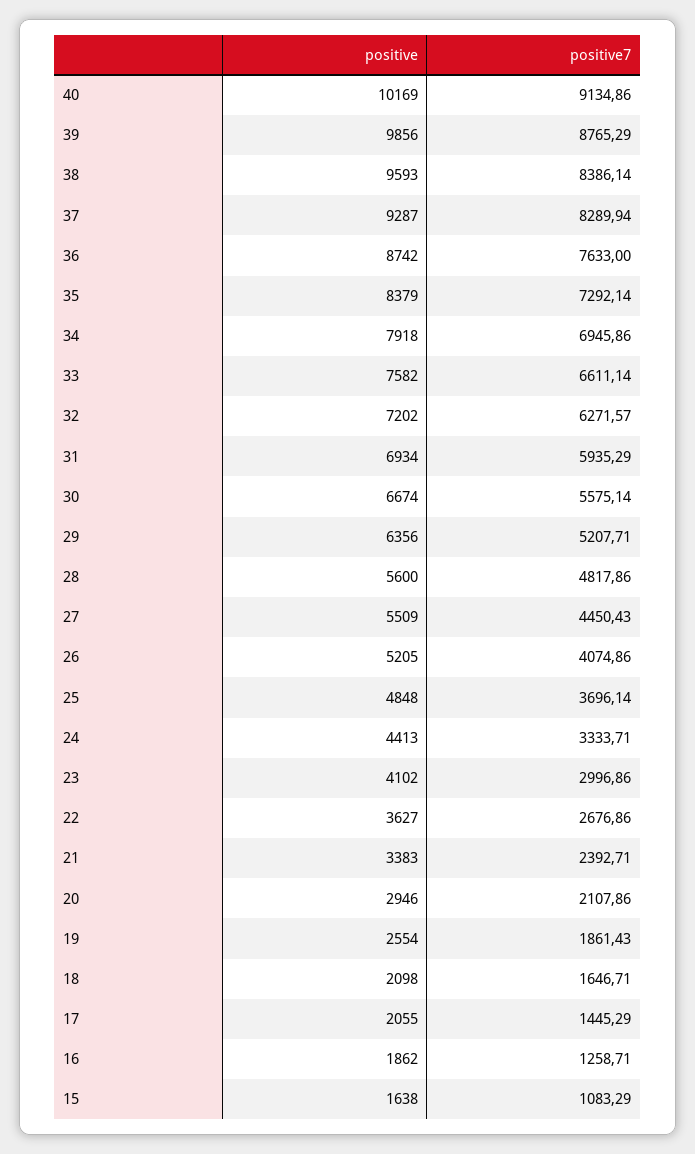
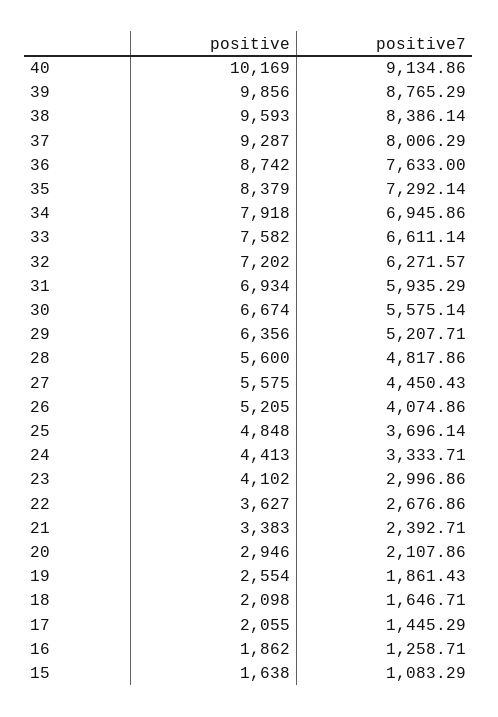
  {
    "positive": {
      "40": 10169,
      "39": 9856,
      "38": 9593,
      "37": 9287,
      "36": 8742,
      "35": 8379,
      "34": 7918,
      "33": 7582,
      "32": 7202,
      "31": 6934,
      "30": 6674,
      "29": 6356,
      "28": 5600,
-     "27": 5509,
+     "27": 5575,
      "26": 5205,
      "25": 4848,
      "24": 4413,
      "23": 4102,
      "22": 3627,
      "21": 3383,
      "20": 2946,
      "19": 2554,
      "18": 2098,
      "17": 2055,
      "16": 1862,
      "15": 1638
    },
    "positive7": {
      "40": 9134.86,
      "39": 8765.29,
      "38": 8386.14,
-     "37": 8289.94,
+     "37": 8006.29,
      "36": 7633,
      "35": 7292.14,
      "34": 6945.86,
      "33": 6611.14,
      "32": 6271.57,
      "31": 5935.29,
      "30": 5575.14,
      "29": 5207.71,
      "28": 4817.86,
      "27": 4450.43,
      "26": 4074.86,
      "25": 3696.14,
      "24": 3333.71,
      "23": 2996.86,
      "22": 2676.86,
      "21": 2392.71,
      "20": 2107.86,
      "19": 1861.43,
      "18": 1646.71,
      "17": 1445.29,
      "16": 1258.71,
      "15": 1083.29
    }
  }

